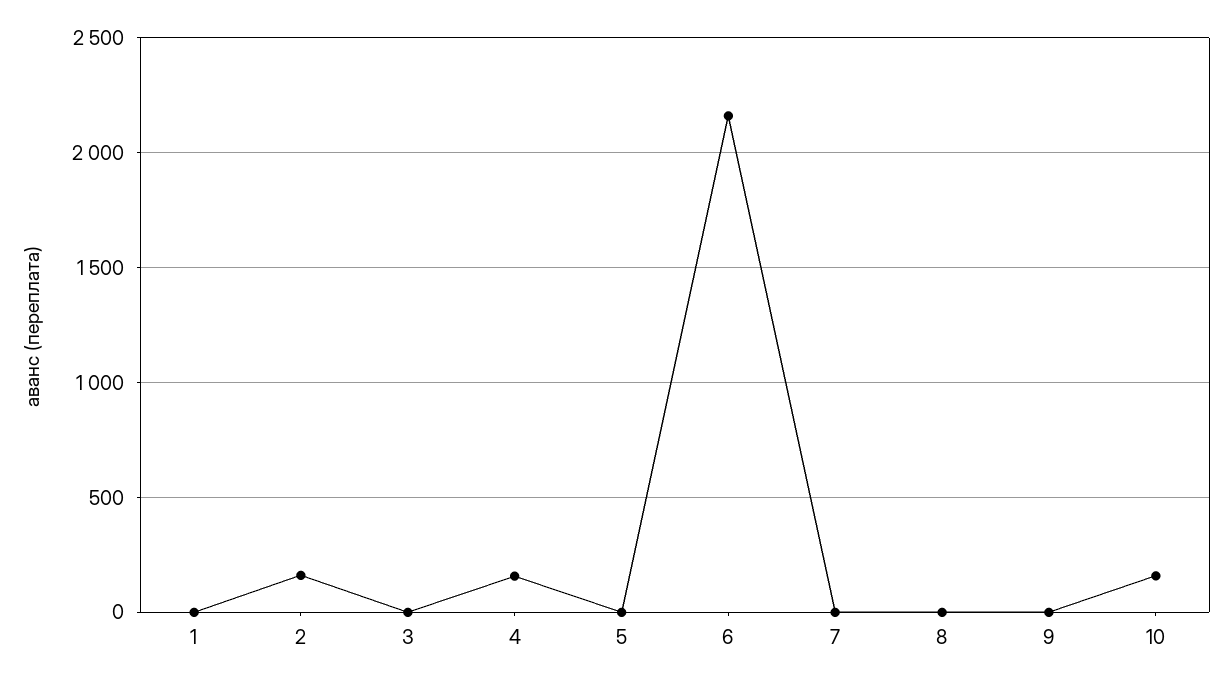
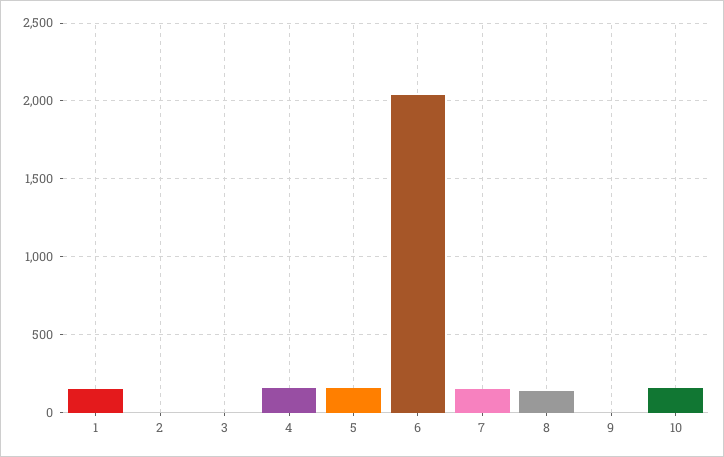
  {
-   "1": 0,
+   "1": 150,
-   "2": 150,
+   "2": 0,
    "3": 0,
    "4": 150,
-   "5": 0,
+   "5": 150,
-   "6": 2150,
+   "6": 2050,
-   "7": 0,
+   "7": 150,
-   "8": 0,
+   "8": 150,
    "9": 0,
    "10": 150
  }

